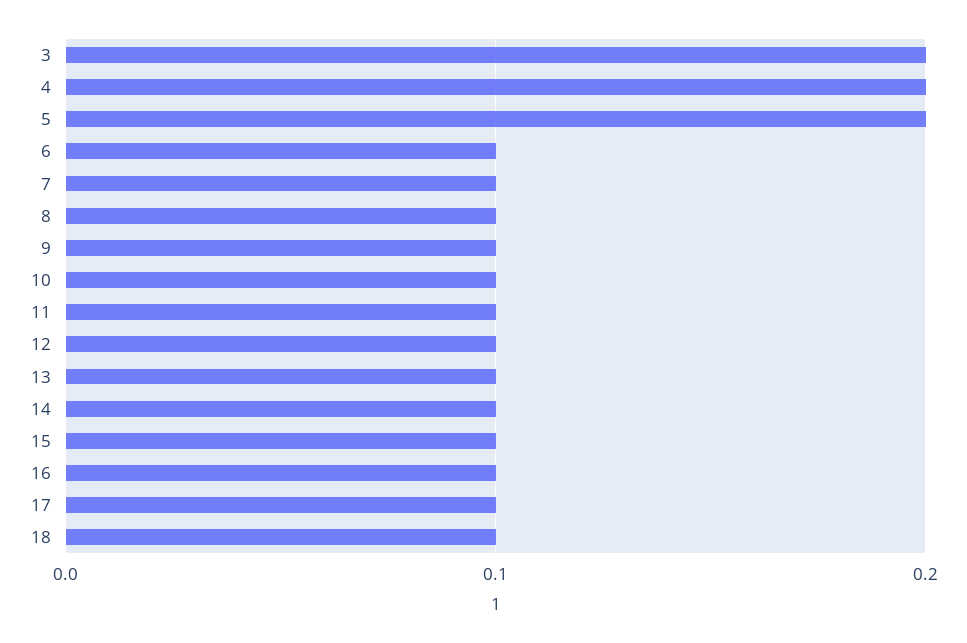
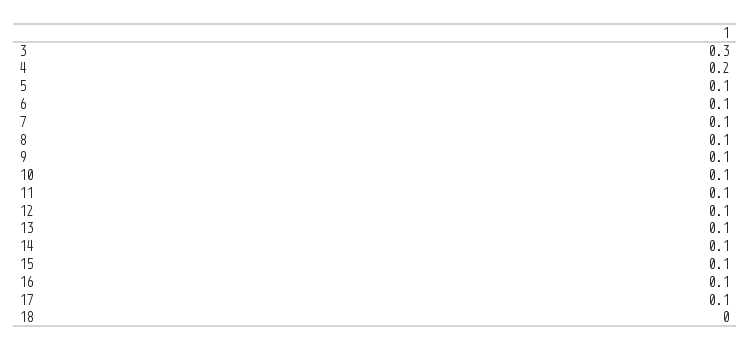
  {
-   "3": 0.2,
+   "3": 0.3,
    "4": 0.2,
-   "5": 0.2,
+   "5": 0.1,
    "6": 0.1,
    "7": 0.1,
    "8": 0.1,
    "9": 0.1,
    "10": 0.1,
    "11": 0.1,
    "12": 0.1,
    "13": 0.1,
    "14": 0.1,
    "15": 0.1,
    "16": 0.1,
    "17": 0.1,
-   "18": 0.1
+   "18": 0
  }

